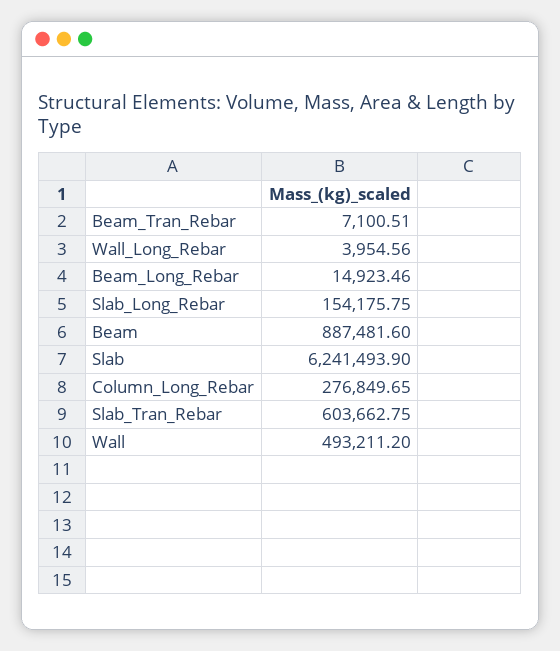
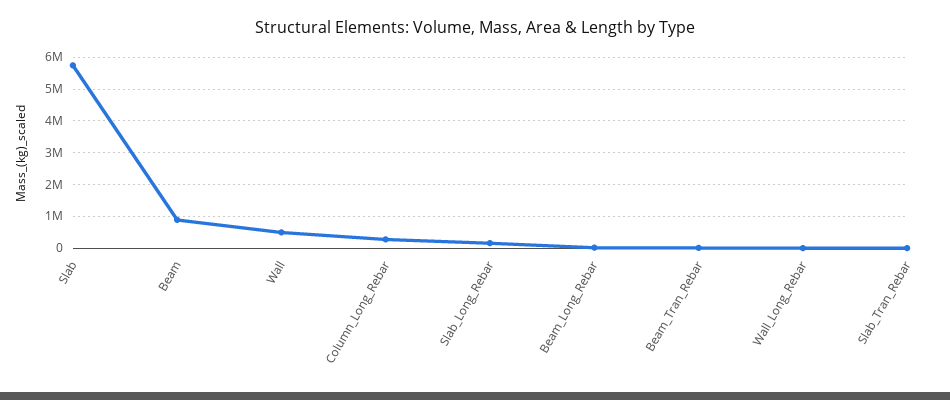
  {
    "Beam_Tran_Rebar": 7100.51,
    "Wall_Long_Rebar": 3954.56,
    "Beam_Long_Rebar": 14923.46,
    "Slab_Long_Rebar": 154175.75,
    "Beam": 887481.6,
-   "Slab": 6241493.9,
+   "Slab": 5800000,
    "Column_Long_Rebar": 276849.65,
-   "Slab_Tran_Rebar": 603662.75,
+   "Slab_Tran_Rebar": 0,
    "Wall": 493211.2
  }

